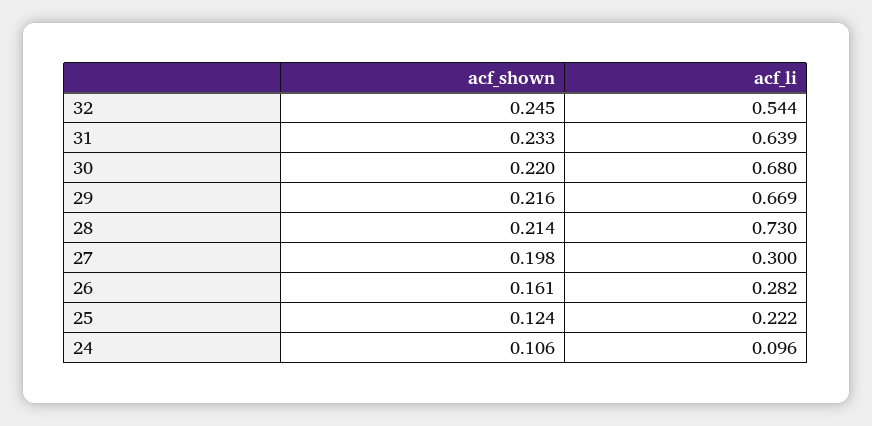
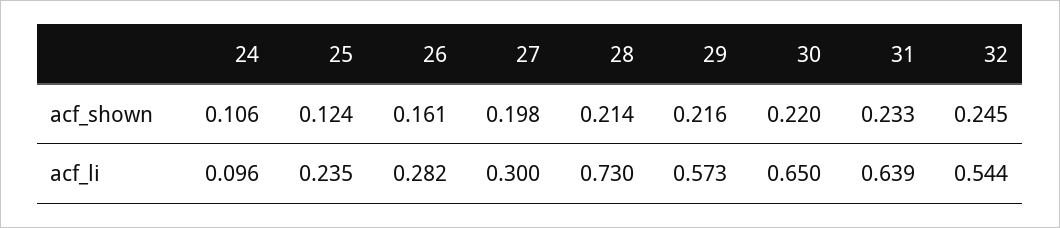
  {
    "acf_shown": {
      "32": 0.245,
      "31": 0.233,
      "30": 0.22,
      "29": 0.216,
      "28": 0.214,
      "27": 0.198,
      "26": 0.161,
      "25": 0.124,
      "24": 0.106
    },
    "acf_li": {
      "32": 0.544,
      "31": 0.639,
-     "30": 0.68,
+     "30": 0.65,
-     "29": 0.669,
+     "29": 0.573,
      "28": 0.73,
      "27": 0.3,
      "26": 0.282,
-     "25": 0.222,
+     "25": 0.235,
      "24": 0.096
    }
  }

